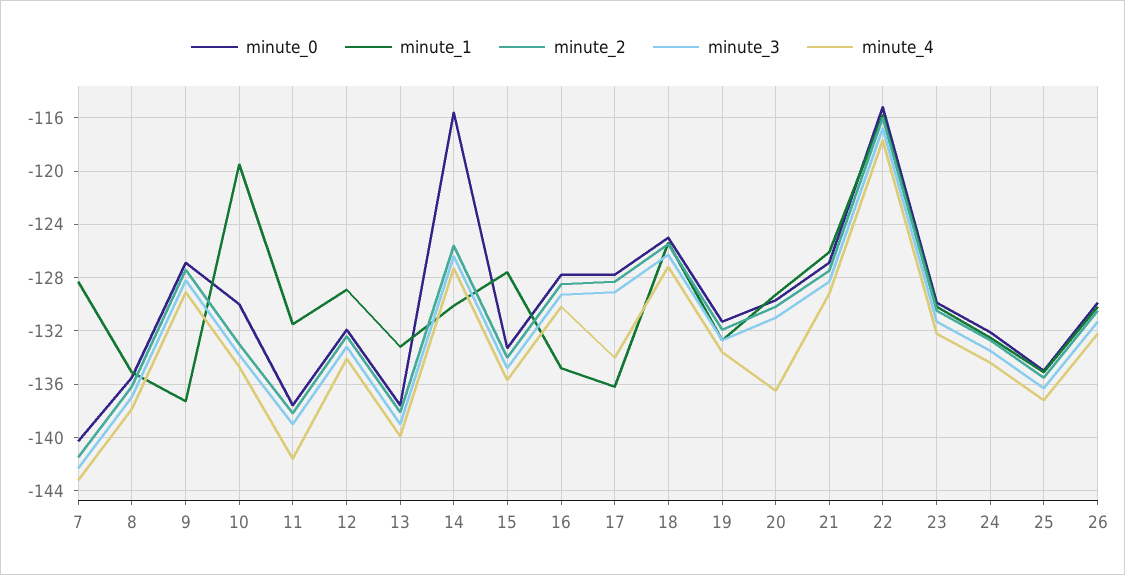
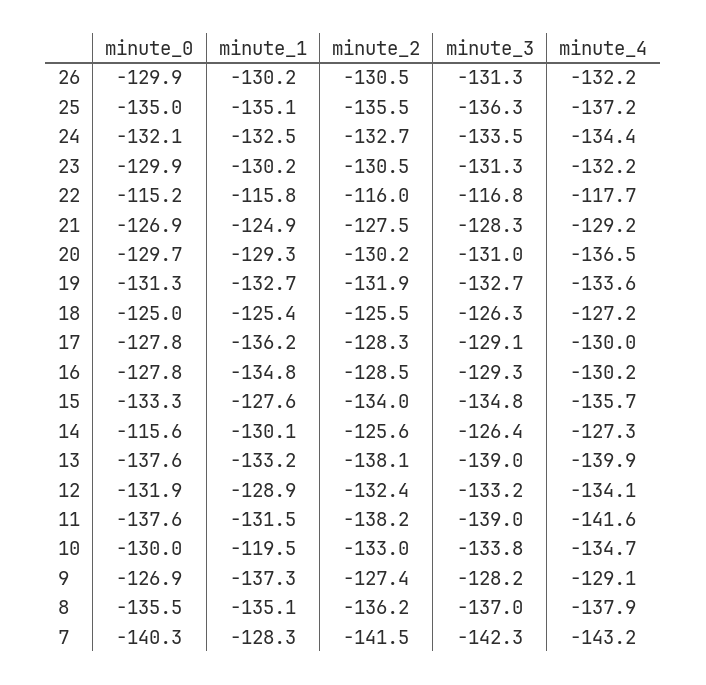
  {
    "minute_0": {
      "7": -140.3,
      "8": -135.5,
      "9": -126.9,
      "10": -130,
      "11": -137.6,
      "12": -131.9,
      "13": -137.6,
      "14": -115.6,
      "15": -133.3,
      "16": -127.8,
      "17": -127.8,
      "18": -125,
      "19": -131.3,
      "20": -129.7,
      "21": -126.9,
      "22": -115.2,
      "23": -129.9,
      "24": -132.1,
      "25": -135,
      "26": -129.9
    },
    "minute_1": {
      "7": -128.3,
      "8": -135.1,
      "9": -137.3,
      "10": -119.5,
      "11": -131.5,
      "12": -128.9,
      "13": -133.2,
      "14": -130.1,
      "15": -127.6,
      "16": -134.8,
      "17": -136.2,
      "18": -125.4,
      "19": -132.7,
      "20": -129.3,
-     "21": -126,
+     "21": -124.9,
      "22": -115.8,
      "23": -130.2,
      "24": -132.5,
      "25": -135.1,
      "26": -130.2
    },
    "minute_2": {
      "7": -141.5,
      "8": -136.2,
      "9": -127.4,
      "10": -133,
      "11": -138.2,
      "12": -132.4,
      "13": -138.1,
      "14": -125.6,
      "15": -134,
      "16": -128.5,
      "17": -128.3,
      "18": -125.5,
      "19": -131.9,
      "20": -130.2,
      "21": -127.5,
      "22": -116,
      "23": -130.5,
      "24": -132.7,
      "25": -135.5,
      "26": -130.5
    },
    "minute_3": {
      "7": -142.3,
      "8": -137,
      "9": -128.2,
      "10": -133.8,
      "11": -139,
      "12": -133.2,
      "13": -139,
      "14": -126.4,
      "15": -134.8,
      "16": -129.3,
      "17": -129.1,
      "18": -126.3,
      "19": -132.7,
      "20": -131,
      "21": -128.3,
      "22": -116.8,
      "23": -131.3,
      "24": -133.5,
      "25": -136.3,
      "26": -131.3
    },
    "minute_4": {
      "7": -143.2,
      "8": -137.9,
      "9": -129.1,
      "10": -134.7,
      "11": -141.6,
      "12": -134.1,
      "13": -139.9,
      "14": -127.3,
      "15": -135.7,
      "16": -130.2,
-     "17": -134,
+     "17": -130,
      "18": -127.2,
      "19": -133.6,
      "20": -136.5,
      "21": -129.2,
      "22": -117.7,
      "23": -132.2,
      "24": -134.4,
      "25": -137.2,
      "26": -132.2
    }
  }

